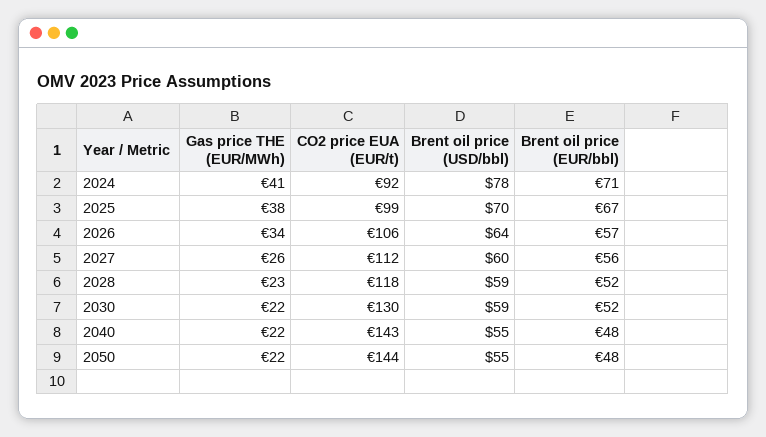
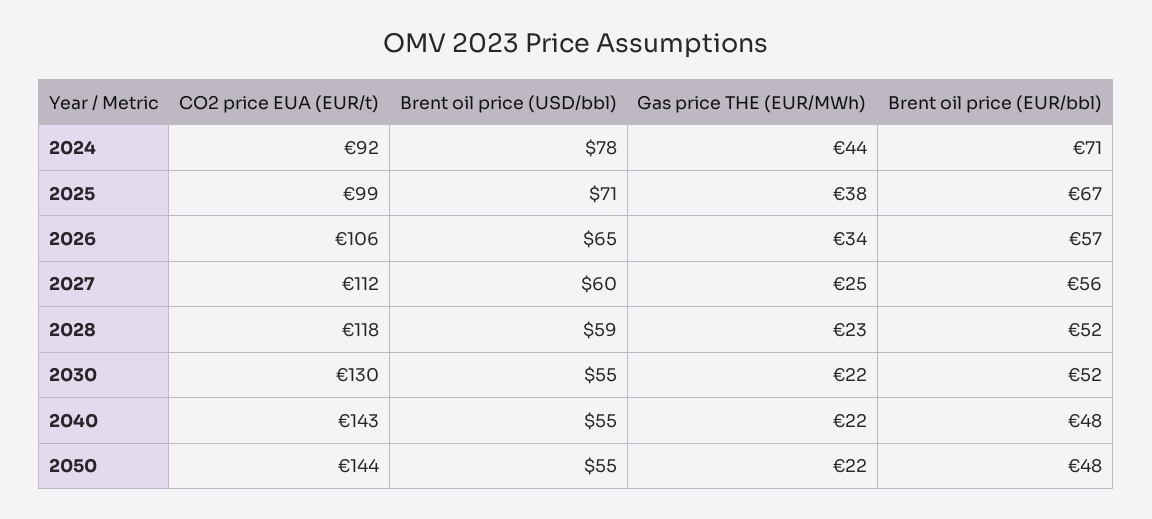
  {
    "Gas price THE (EUR/MWh)": {
-     "2024": 41,
+     "2024": 44,
      "2025": 38,
      "2026": 34,
-     "2027": 26,
+     "2027": 25,
      "2028": 23,
      "2030": 22,
      "2040": 22,
      "2050": 22
    },
    "CO2 price EUA (EUR/t)": {
      "2024": 92,
      "2025": 99,
      "2026": 106,
      "2027": 112,
      "2028": 118,
      "2030": 130,
      "2040": 143,
      "2050": 144
    },
    "Brent oil price (USD/bbl)": {
      "2024": 78,
-     "2025": 70,
+     "2025": 71,
-     "2026": 64,
+     "2026": 65,
      "2027": 60,
      "2028": 59,
-     "2030": 59,
+     "2030": 55,
      "2040": 55,
      "2050": 55
    },
    "Brent oil price (EUR/bbl)": {
      "2024": 71,
      "2025": 67,
      "2026": 57,
      "2027": 56,
      "2028": 52,
      "2030": 52,
      "2040": 48,
      "2050": 48
    }
  }

